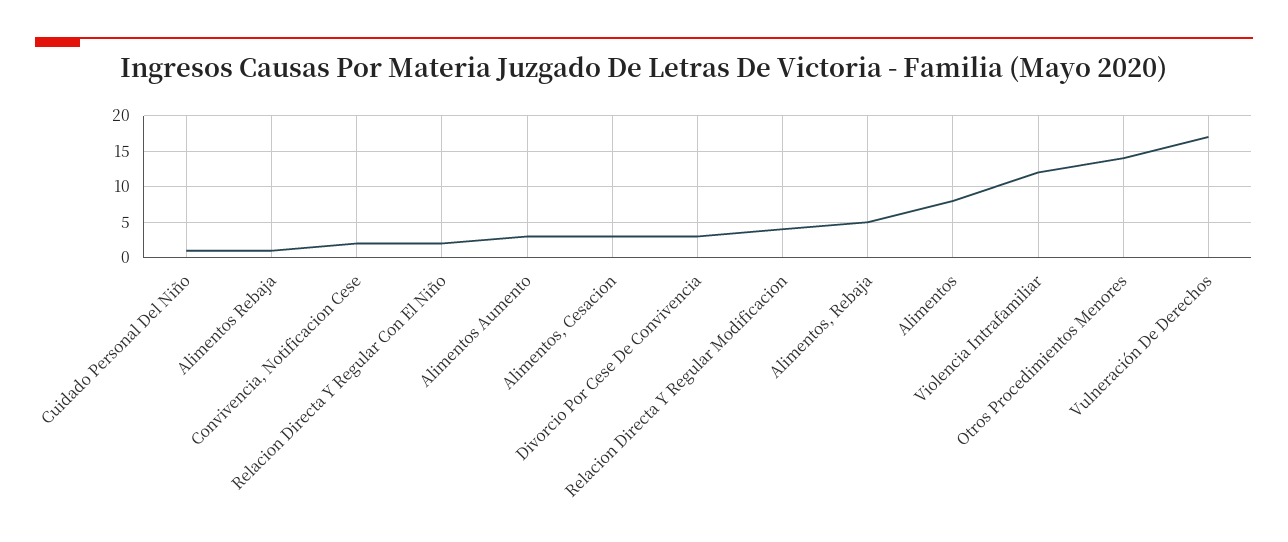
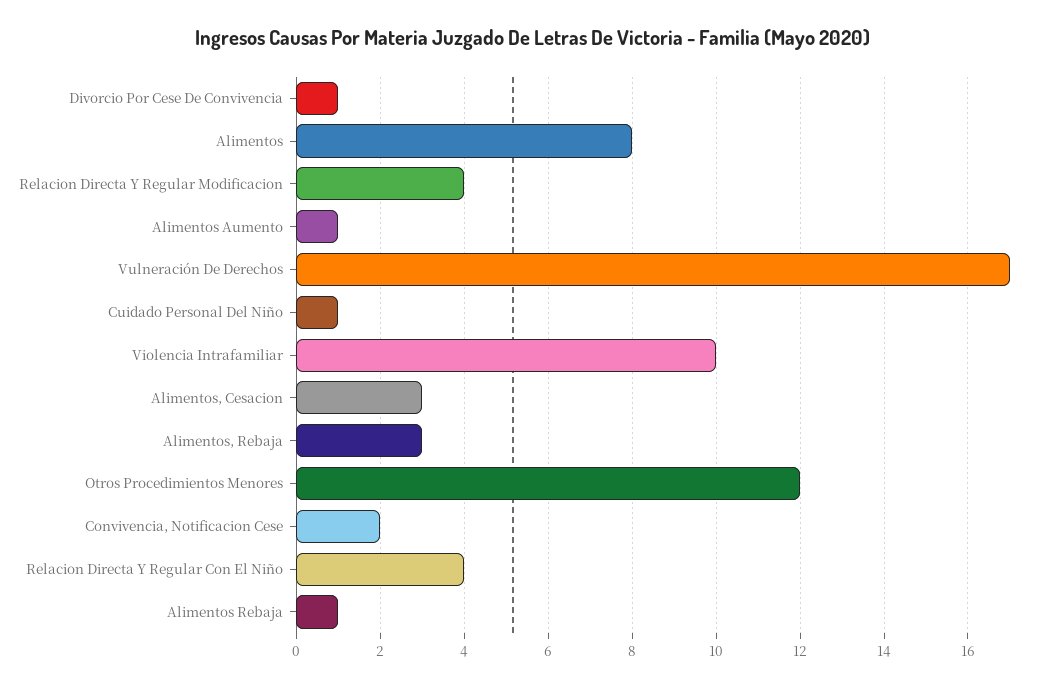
  {
    "Cuidado Personal Del Niño": 1,
    "Alimentos Rebaja": 1,
    "Convivencia, Notificacion Cese": 2,
-   "Relacion Directa Y Regular Con El Niño": 2,
+   "Relacion Directa Y Regular Con El Niño": 4,
-   "Alimentos Aumento": 3,
+   "Alimentos Aumento": 1,
    "Alimentos, Cesacion": 3,
-   "Divorcio Por Cese De Convivencia": 3,
+   "Divorcio Por Cese De Convivencia": 1,
    "Relacion Directa Y Regular Modificacion": 4,
-   "Alimentos, Rebaja": 5,
+   "Alimentos, Rebaja": 3,
    "Alimentos": 8,
-   "Violencia Intrafamiliar": 12,
+   "Violencia Intrafamiliar": 10,
-   "Otros Procedimientos Menores": 14,
+   "Otros Procedimientos Menores": 12,
    "Vulneración De Derechos": 17
  }

